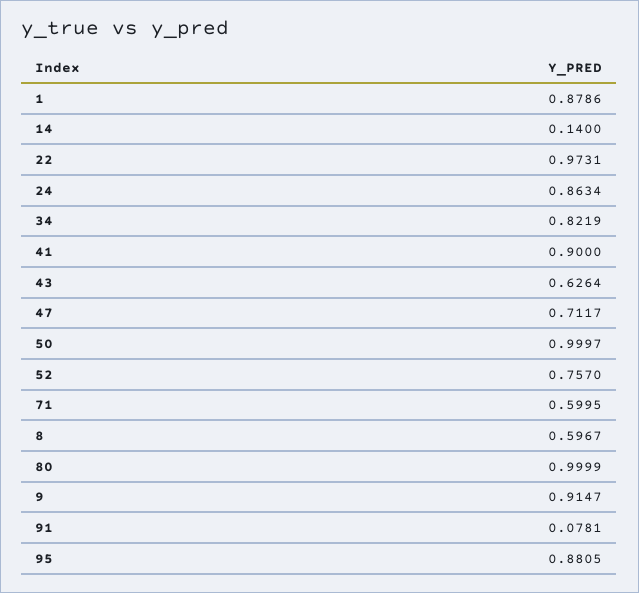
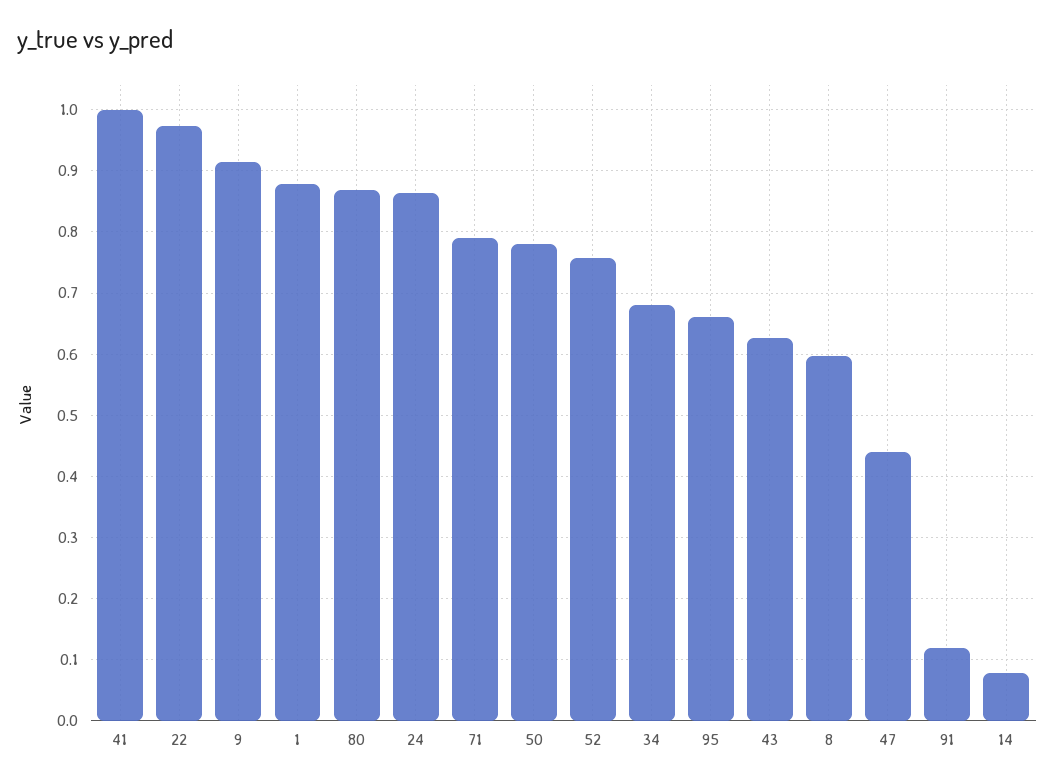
  {
    "1": 0.8786,
-   "14": 0.14,
+   "14": 0.08,
    "22": 0.9731,
    "24": 0.8634,
-   "34": 0.8219,
+   "34": 0.68,
-   "41": 0.9,
+   "41": 1,
    "43": 0.6264,
-   "47": 0.7117,
+   "47": 0.44,
-   "50": 0.9997,
+   "50": 0.78,
    "52": 0.757,
-   "71": 0.5995,
+   "71": 0.79,
    "8": 0.5967,
-   "80": 0.9999,
+   "80": 0.87,
    "9": 0.9147,
-   "91": 0.0781,
+   "91": 0.12,
-   "95": 0.8805
+   "95": 0.66
  }

